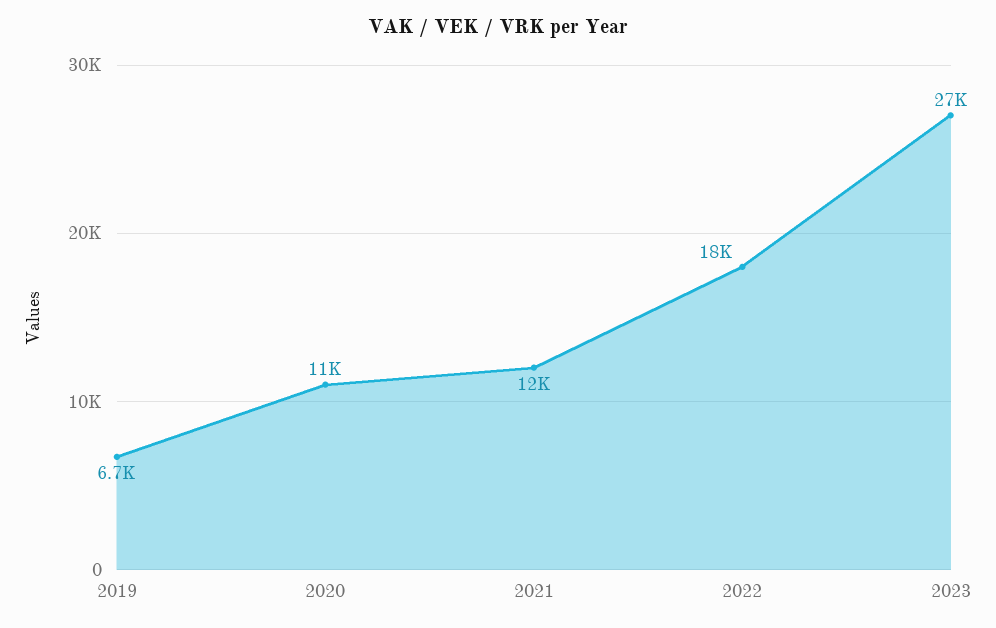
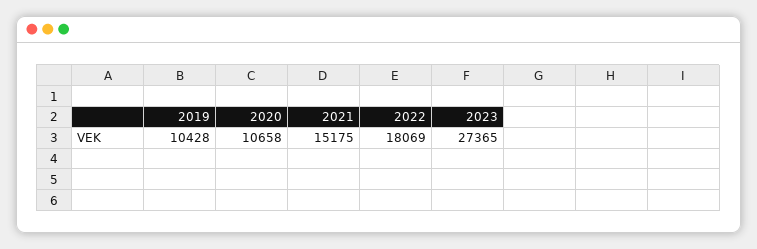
  {
-   "2019": 6700,
+   "2019": 10428,
    "2020": 10658,
-   "2021": 12000,
+   "2021": 15175,
    "2022": 18069,
    "2023": 27365
  }

